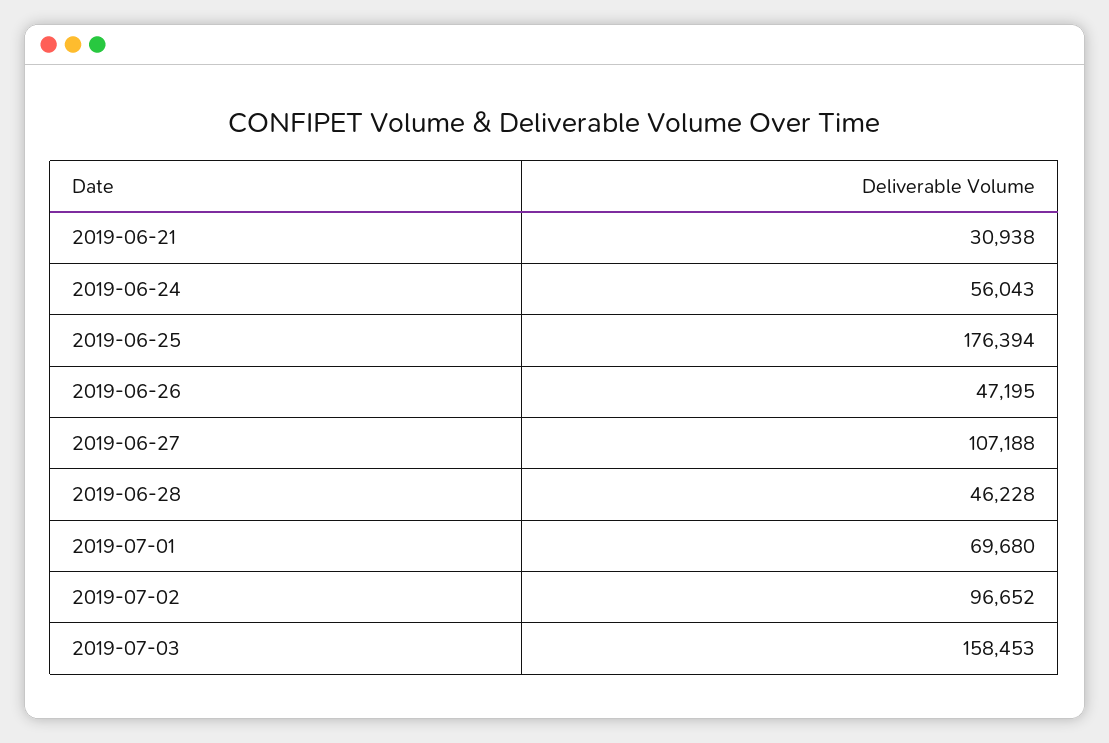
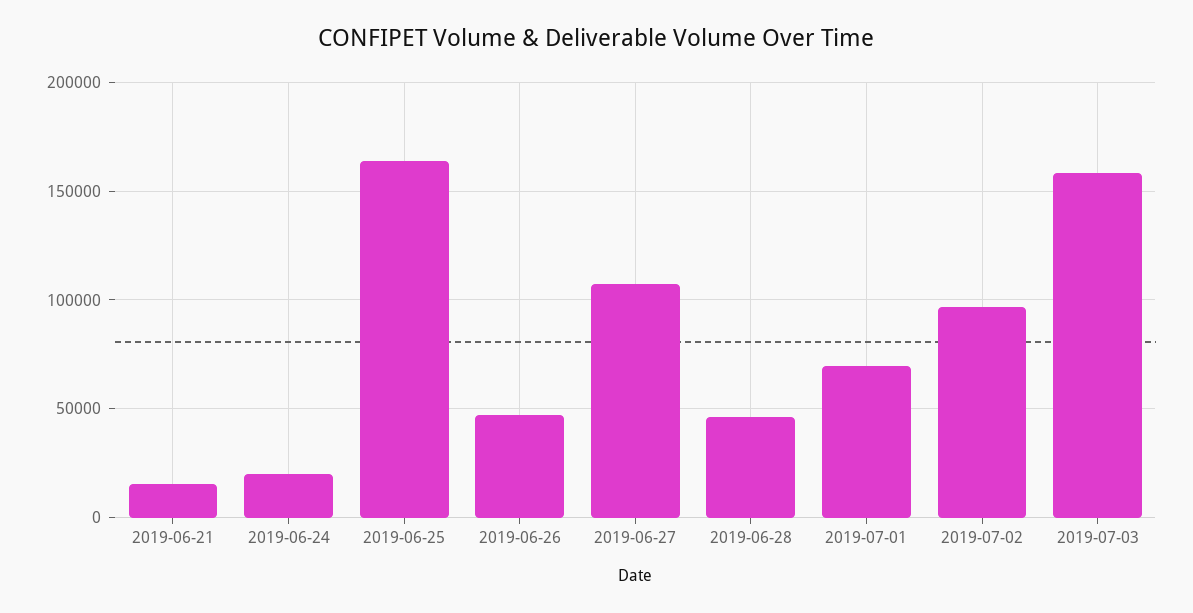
  {
-   "2019-06-21": 30938,
+   "2019-06-21": 15000,
-   "2019-06-24": 56043,
+   "2019-06-24": 20000,
-   "2019-06-25": 176394,
+   "2019-06-25": 165000,
    "2019-06-26": 47195,
    "2019-06-27": 107188,
    "2019-06-28": 46228,
    "2019-07-01": 69680,
    "2019-07-02": 96652,
    "2019-07-03": 158453
  }

